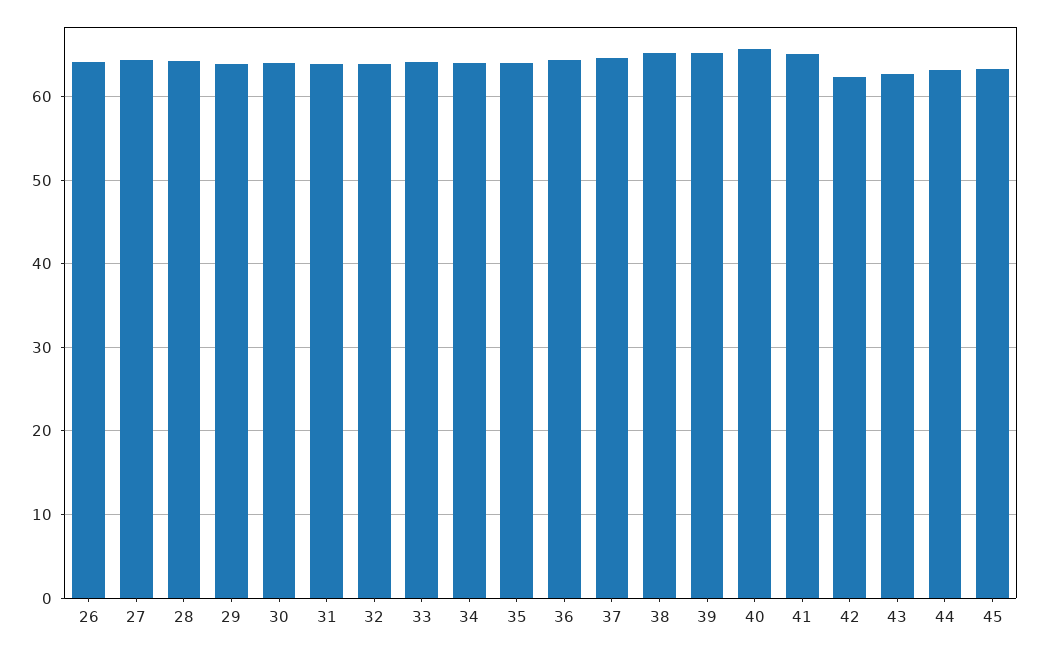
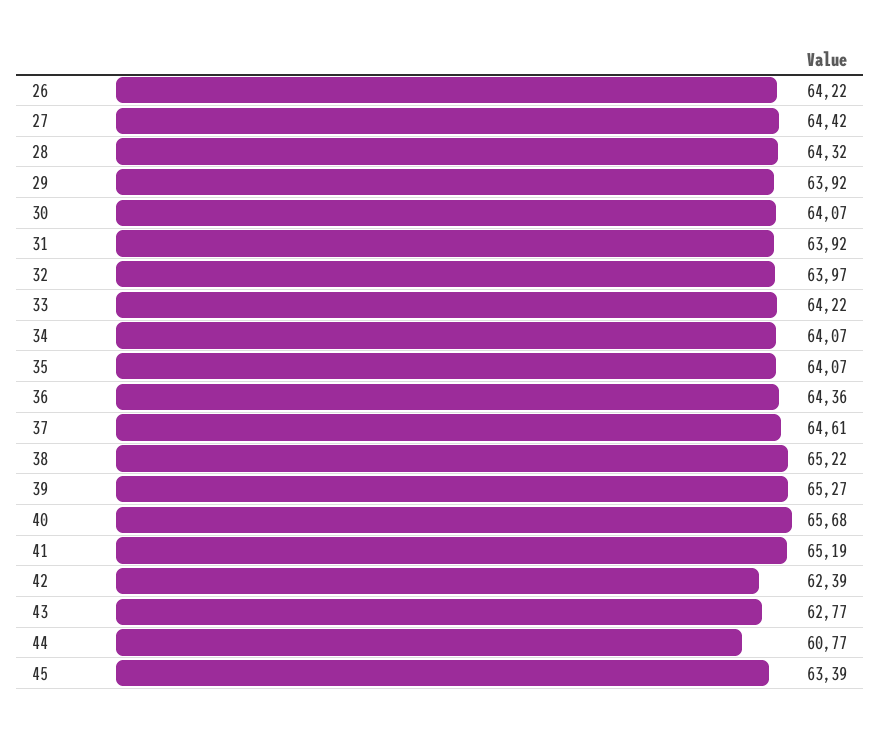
  {
    "26": 64.22,
    "27": 64.42,
    "28": 64.32,
    "29": 63.92,
    "30": 64.07,
    "31": 63.92,
    "32": 63.97,
    "33": 64.22,
    "34": 64.07,
    "35": 64.07,
    "36": 64.36,
    "37": 64.61,
    "38": 65.22,
    "39": 65.27,
    "40": 65.68,
    "41": 65.19,
    "42": 62.39,
    "43": 62.77,
-   "44": 63,
+   "44": 60.77,
    "45": 63.39
  }

